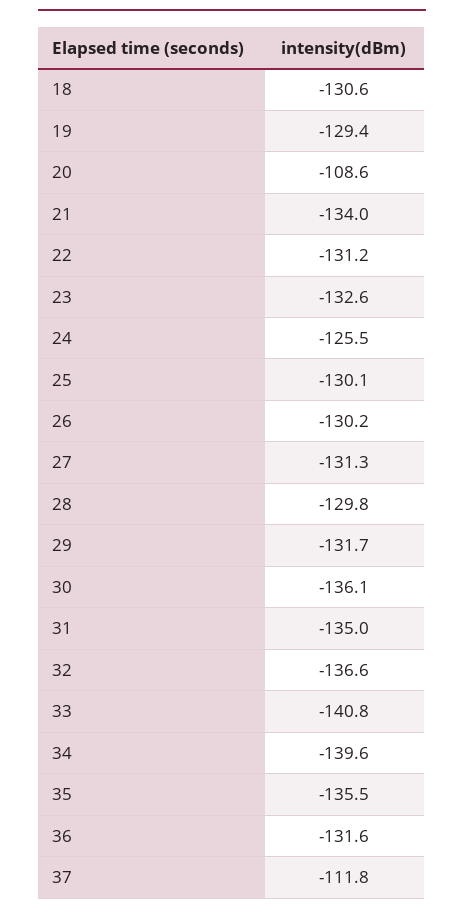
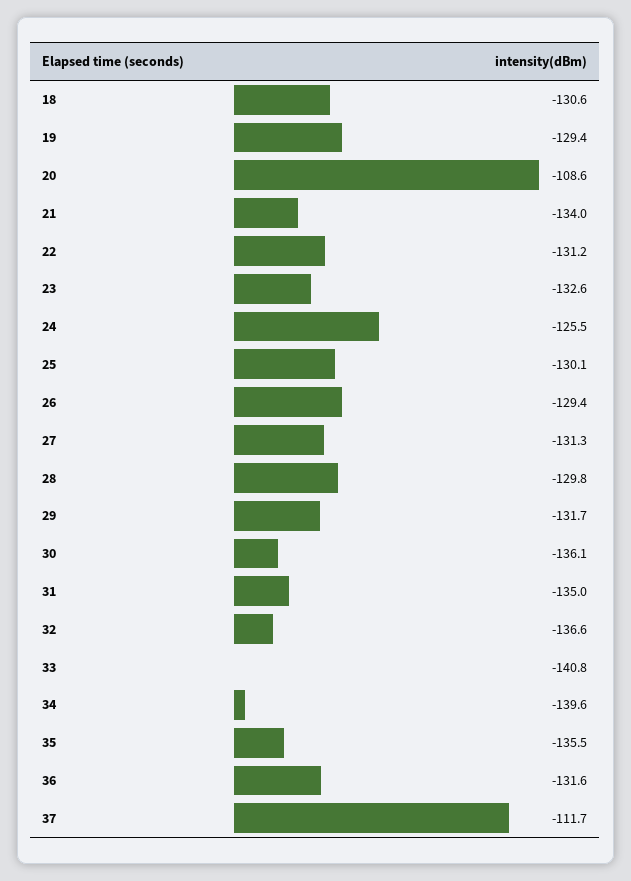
  {
    "18": -130.6,
    "19": -129.4,
    "20": -108.6,
    "21": -134,
    "22": -131.2,
    "23": -132.6,
    "24": -125.5,
    "25": -130.1,
-   "26": -130.2,
+   "26": -129.4,
    "27": -131.3,
    "28": -129.8,
    "29": -131.7,
    "30": -136.1,
    "31": -135,
    "32": -136.6,
    "33": -140.8,
    "34": -139.6,
    "35": -135.5,
    "36": -131.6,
-   "37": -111.8
+   "37": -111.7
  }

